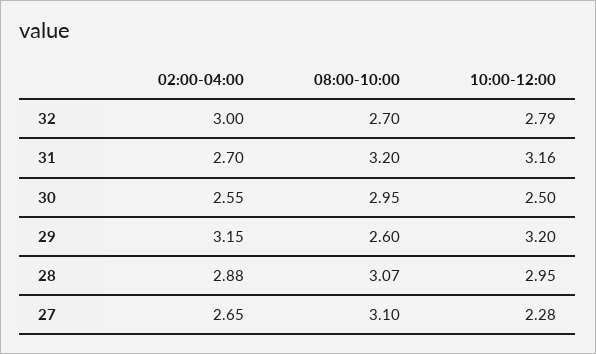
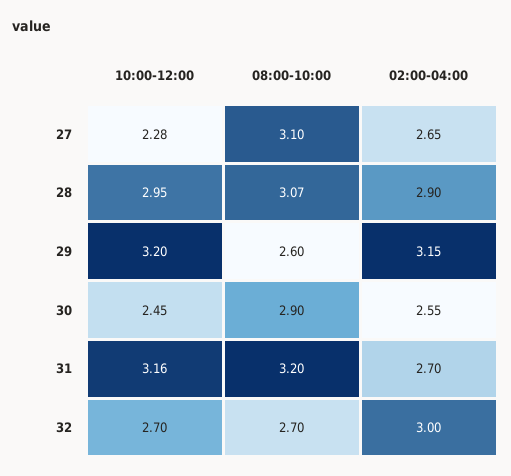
  {
    "02:00-04:00": {
      "32": 3,
      "31": 2.7,
      "30": 2.55,
      "29": 3.15,
-     "28": 2.88,
+     "28": 2.9,
      "27": 2.65
    },
    "08:00-10:00": {
      "32": 2.7,
      "31": 3.2,
-     "30": 2.95,
+     "30": 2.9,
      "29": 2.6,
      "28": 3.07,
      "27": 3.1
    },
    "10:00-12:00": {
-     "32": 2.79,
+     "32": 2.7,
      "31": 3.16,
-     "30": 2.5,
+     "30": 2.45,
      "29": 3.2,
      "28": 2.95,
      "27": 2.28
    }
  }

